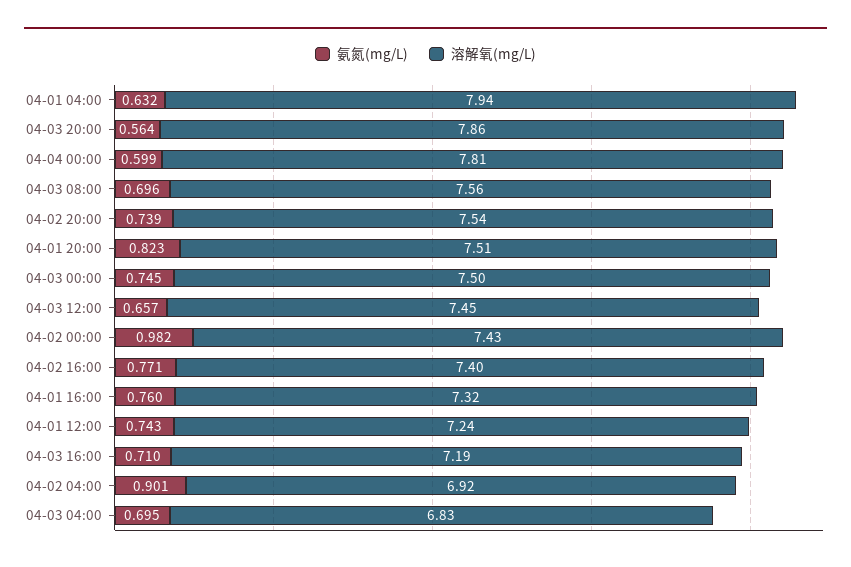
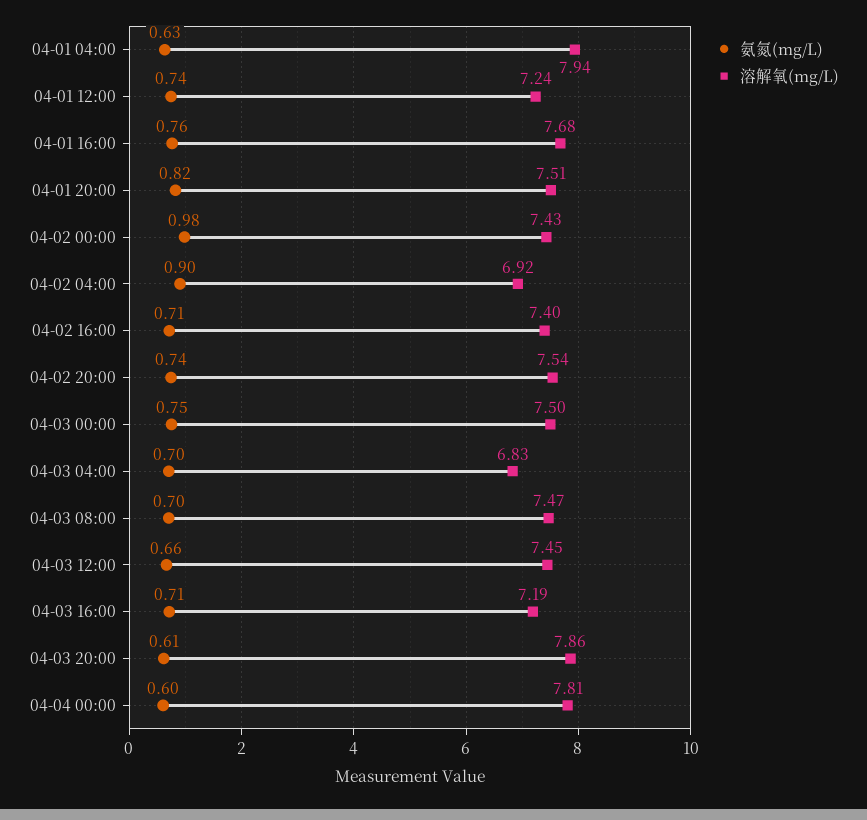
  {
    "氨氮(mg/L)": {
      "04-01 04:00": 0.632,
-     "04-03 20:00": 0.564,
+     "04-03 20:00": 0.61,
      "04-04 00:00": 0.599,
      "04-03 08:00": 0.696,
      "04-02 20:00": 0.739,
      "04-01 20:00": 0.823,
      "04-03 00:00": 0.745,
      "04-03 12:00": 0.657,
      "04-02 00:00": 0.982,
-     "04-02 16:00": 0.771,
+     "04-02 16:00": 0.71,
      "04-01 16:00": 0.76,
      "04-01 12:00": 0.743,
      "04-03 16:00": 0.71,
      "04-02 04:00": 0.901,
      "04-03 04:00": 0.695
    },
    "溶解氧(mg/L)": {
      "04-01 04:00": 7.94,
      "04-03 20:00": 7.86,
      "04-04 00:00": 7.81,
-     "04-03 08:00": 7.56,
+     "04-03 08:00": 7.47,
      "04-02 20:00": 7.54,
      "04-01 20:00": 7.51,
      "04-03 00:00": 7.5,
      "04-03 12:00": 7.45,
      "04-02 00:00": 7.43,
      "04-02 16:00": 7.4,
-     "04-01 16:00": 7.32,
+     "04-01 16:00": 7.68,
      "04-01 12:00": 7.24,
      "04-03 16:00": 7.19,
      "04-02 04:00": 6.92,
      "04-03 04:00": 6.83
    }
  }

